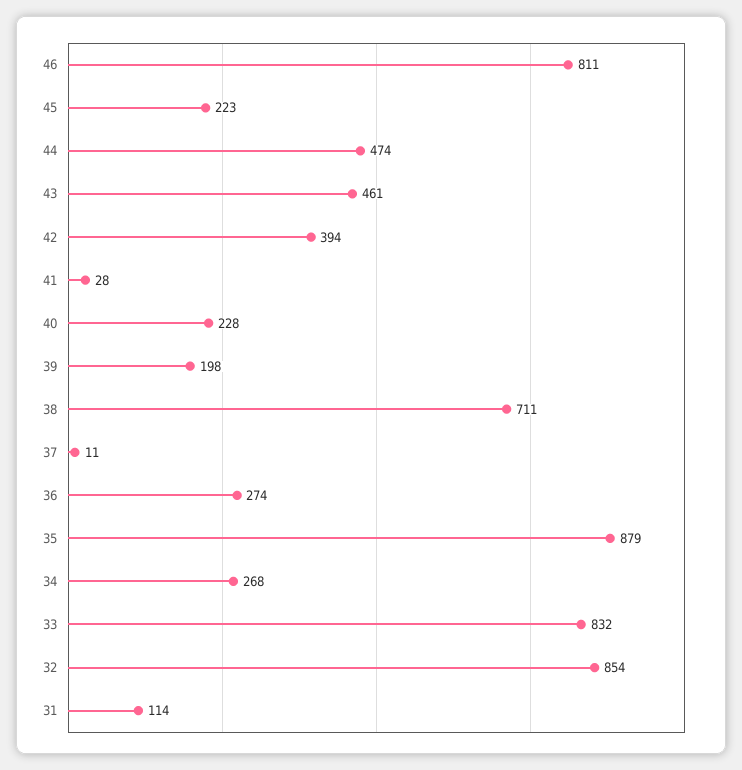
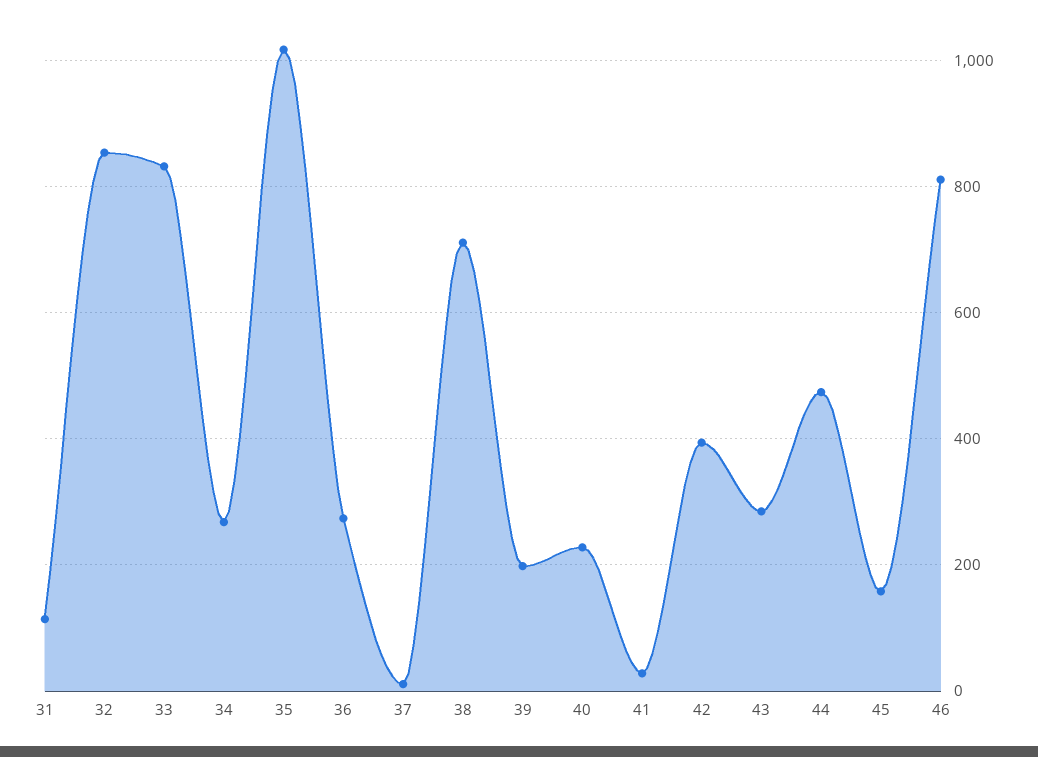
  {
    "46": 811,
-   "45": 223,
+   "45": 160,
    "44": 474,
-   "43": 461,
+   "43": 280,
    "42": 394,
    "41": 28,
    "40": 228,
    "39": 198,
    "38": 711,
    "37": 11,
    "36": 274,
-   "35": 879,
+   "35": 1020,
    "34": 268,
    "33": 832,
    "32": 854,
    "31": 114
  }

